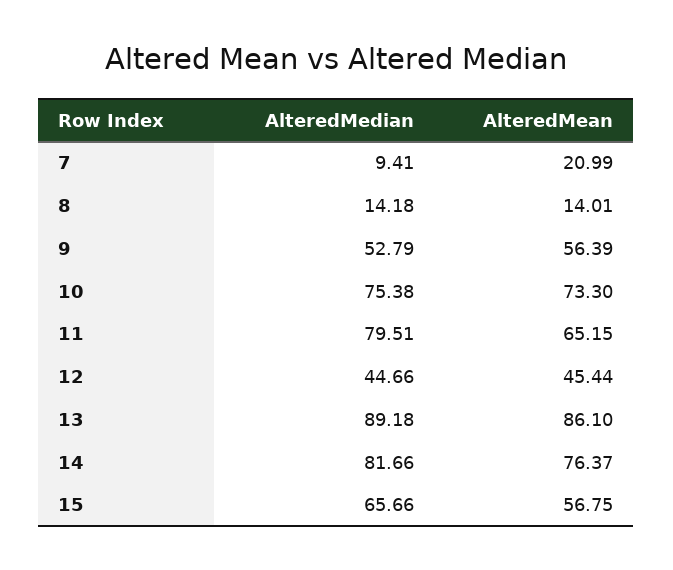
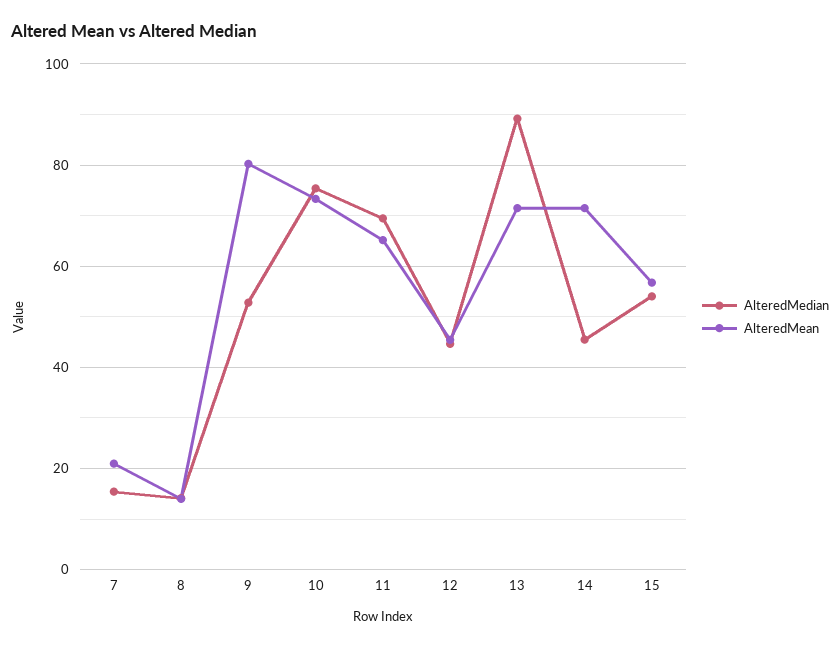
  {
    "AlteredMedian": {
-     "7": 9.41,
+     "7": 16,
      "8": 14.18,
      "9": 52.79,
      "10": 75.38,
-     "11": 79.51,
+     "11": 70,
      "12": 44.66,
      "13": 89.18,
-     "14": 81.66,
+     "14": 46,
-     "15": 65.66
+     "15": 54
    },
    "AlteredMean": {
      "7": 20.99,
      "8": 14.01,
-     "9": 56.39,
+     "9": 80,
      "10": 73.3,
      "11": 65.15,
      "12": 45.44,
-     "13": 86.1,
+     "13": 72,
-     "14": 76.37,
+     "14": 72,
      "15": 56.75
    }
  }

